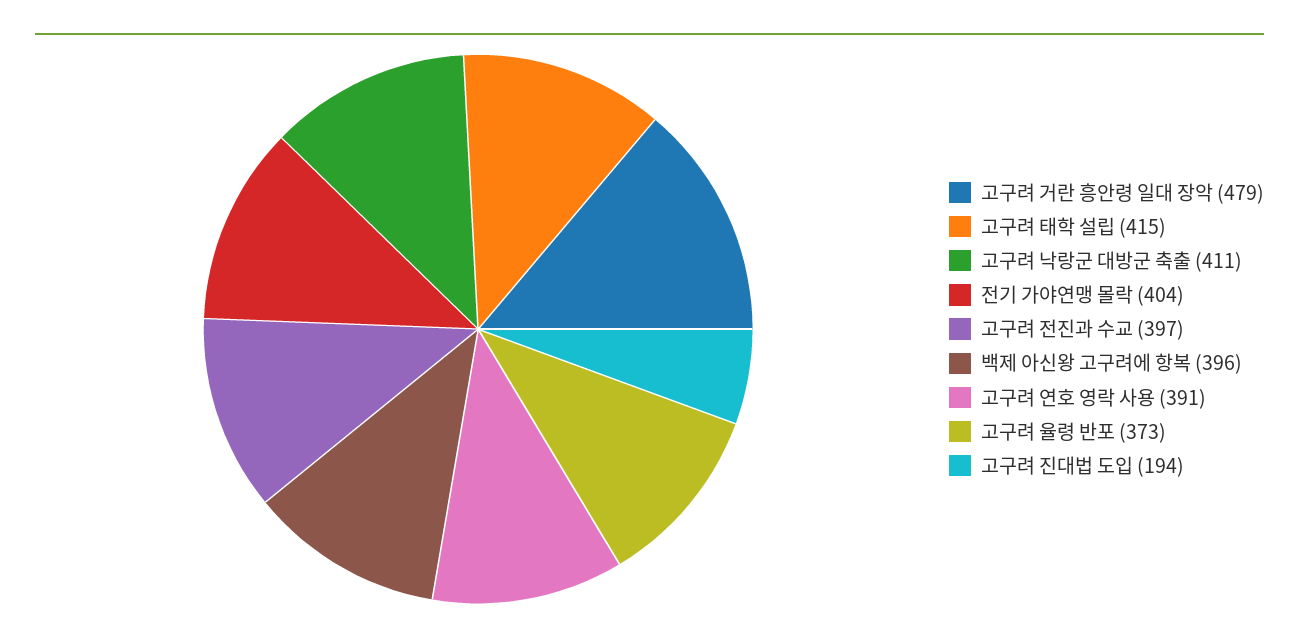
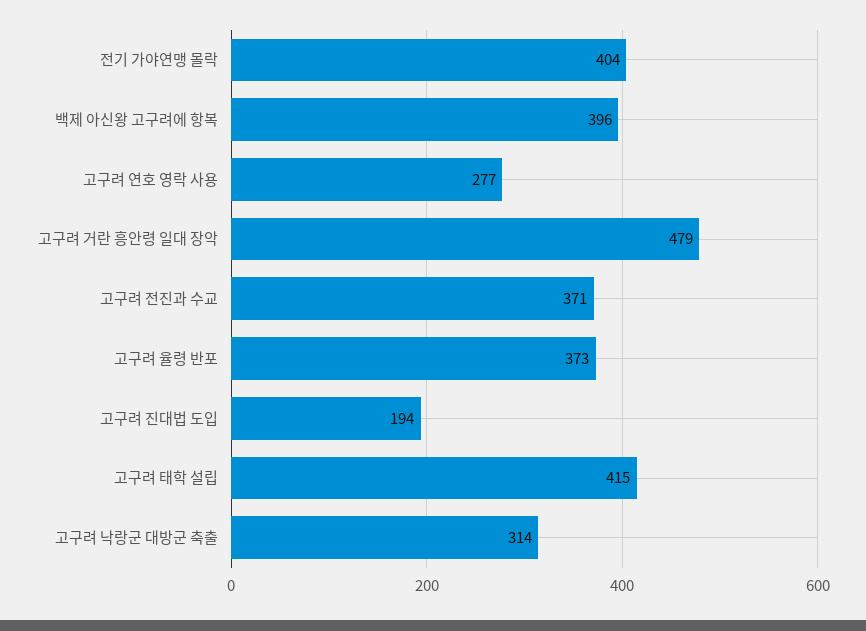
  {
    "고구려 거란 흥안령 일대 장악": 479,
    "고구려 태학 설립": 415,
-   "고구려 낙랑군 대방군 축출": 411,
+   "고구려 낙랑군 대방군 축출": 314,
    "전기 가야연맹 몰락": 404,
-   "고구려 전진과 수교": 397,
+   "고구려 전진과 수교": 371,
    "백제 아신왕 고구려에 항복": 396,
-   "고구려 연호 영락 사용": 391,
+   "고구려 연호 영락 사용": 277,
    "고구려 율령 반포": 373,
    "고구려 진대법 도입": 194
  }

